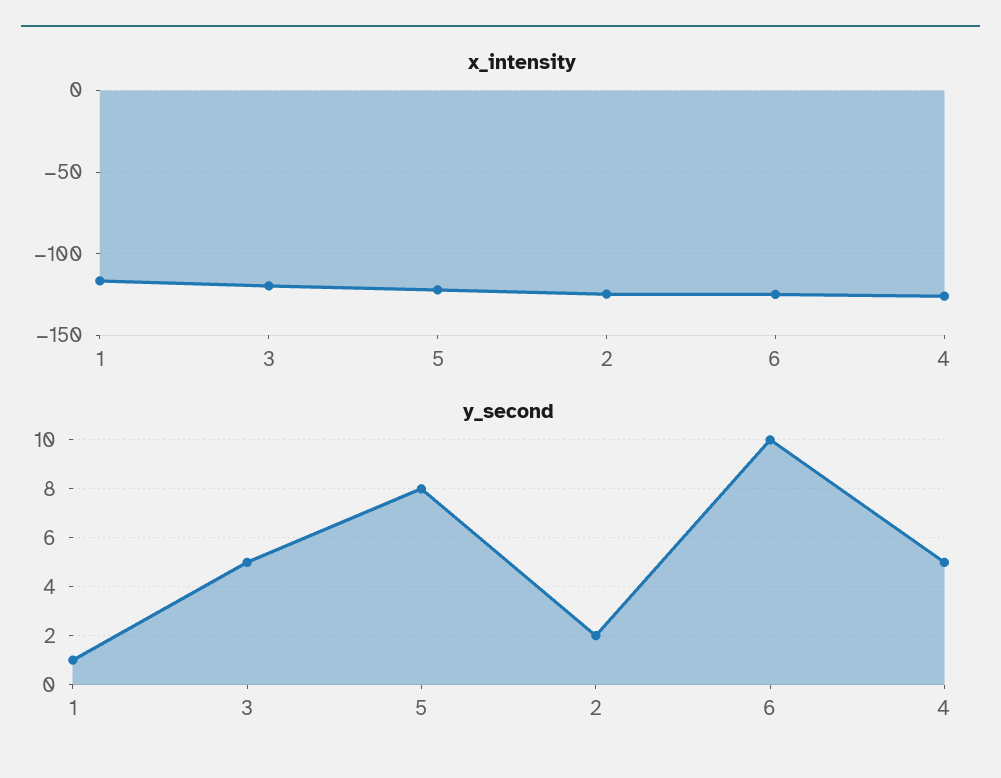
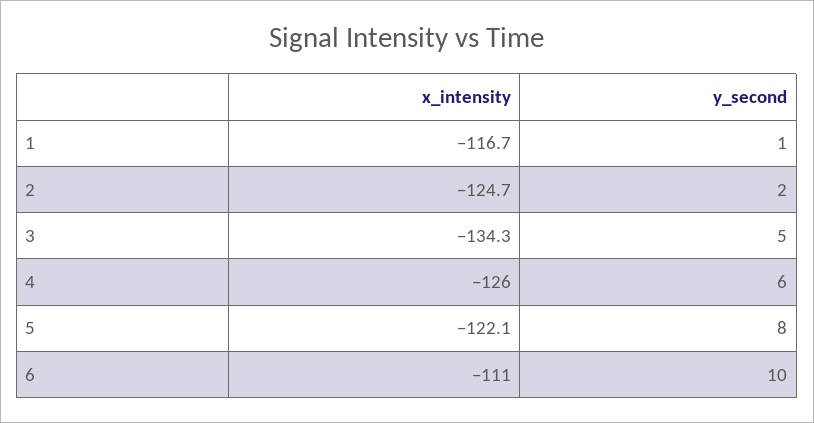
  {
    "x_intensity": {
      "1": -116.7,
-     "3": -120,
+     "3": -134.3,
      "5": -122.1,
      "2": -124.7,
-     "6": -125,
+     "6": -111,
      "4": -126
    },
    "y_second": {
      "1": 1,
      "3": 5,
      "5": 8,
      "2": 2,
      "6": 10,
-     "4": 5
+     "4": 6
    }
  }

